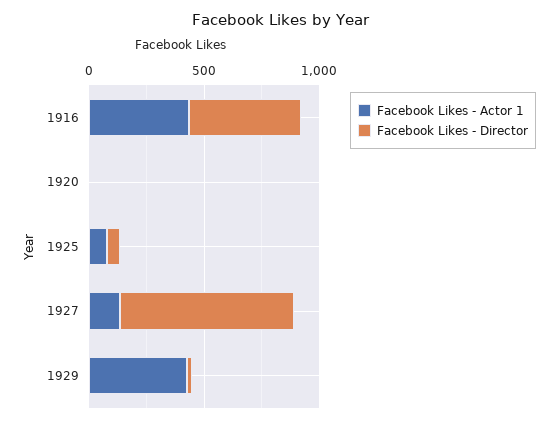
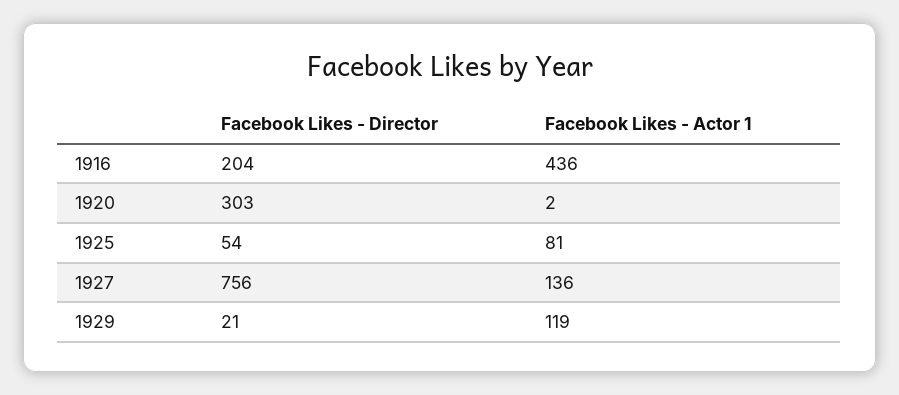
  {
    "Facebook Likes - Actor 1": {
      "1916": 436,
      "1920": 2,
      "1925": 81,
      "1927": 136,
-     "1929": 400
+     "1929": 119
    },
    "Facebook Likes - Director": {
-     "1916": 500,
+     "1916": 204,
-     "1920": 0,
+     "1920": 303,
      "1925": 54,
      "1927": 756,
      "1929": 21
    }
  }

